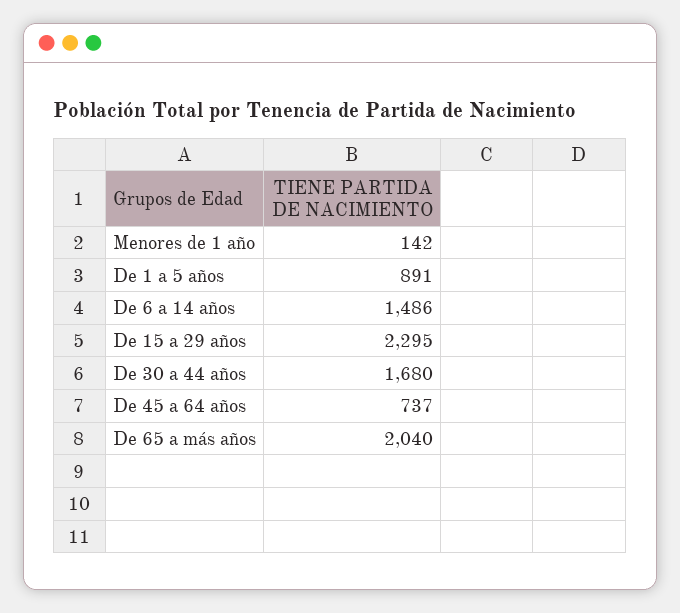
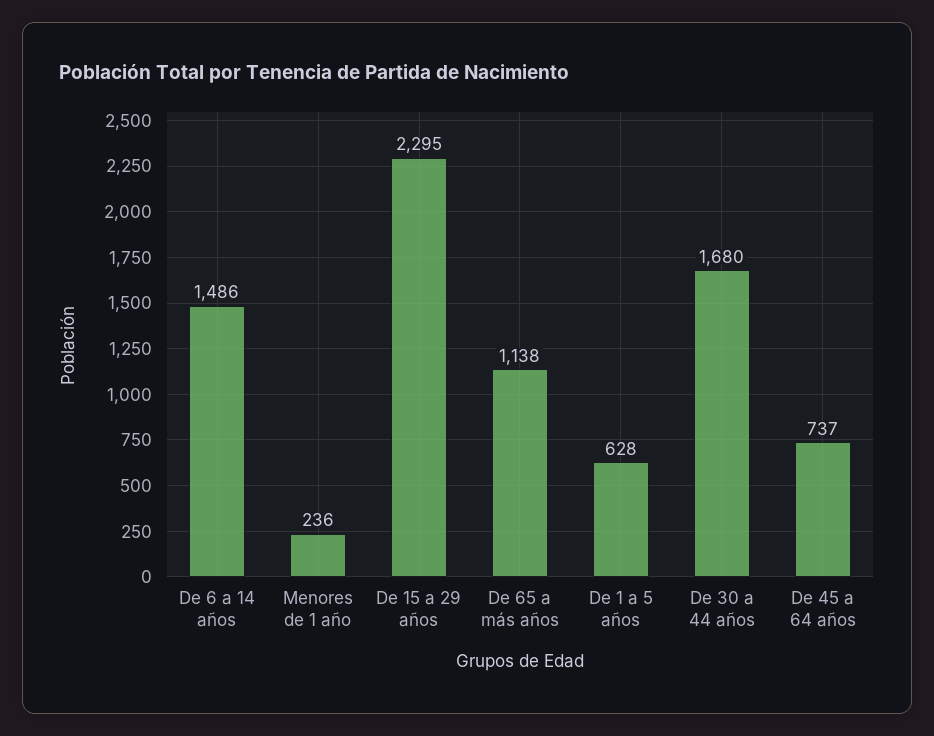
  {
-   "Menores de 1 año": 142,
+   "Menores de 1 año": 236,
-   "De 1 a 5 años": 891,
+   "De 1 a 5 años": 628,
    "De 6 a 14 años": 1486,
    "De 15 a 29 años": 2295,
    "De 30 a 44 años": 1680,
    "De 45 a 64 años": 737,
-   "De 65 a más años": 2040
+   "De 65 a más años": 1138
  }

